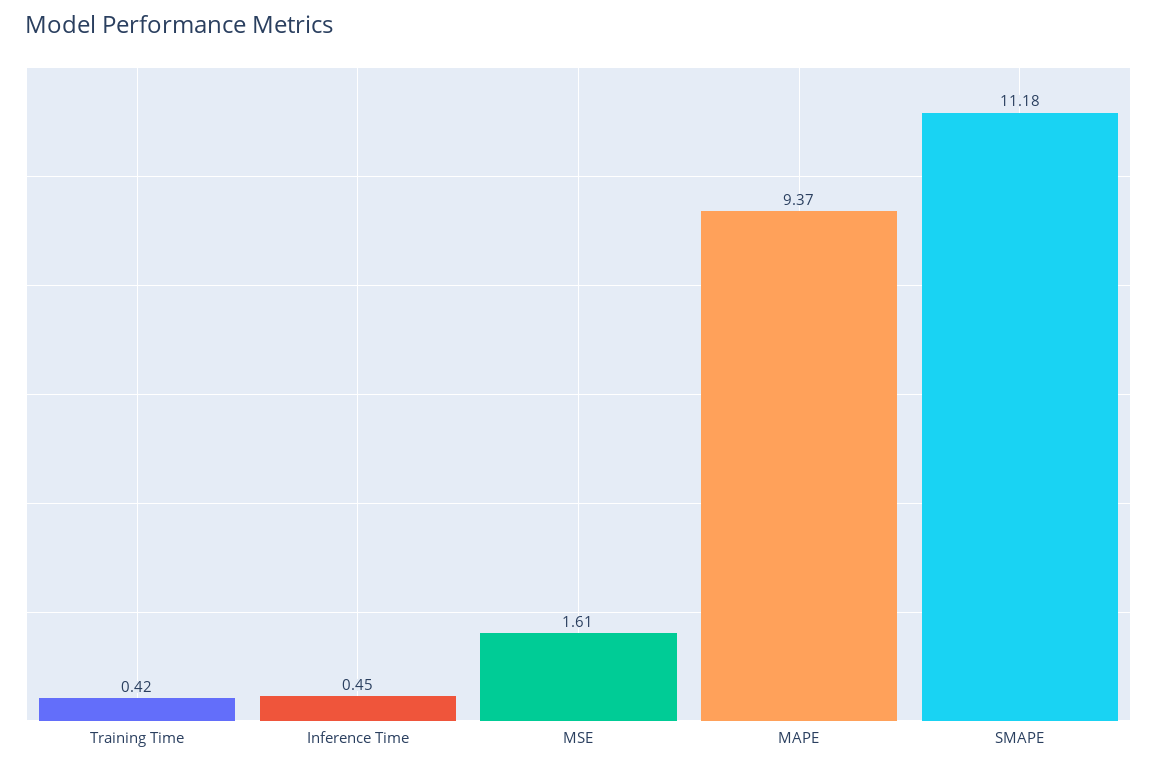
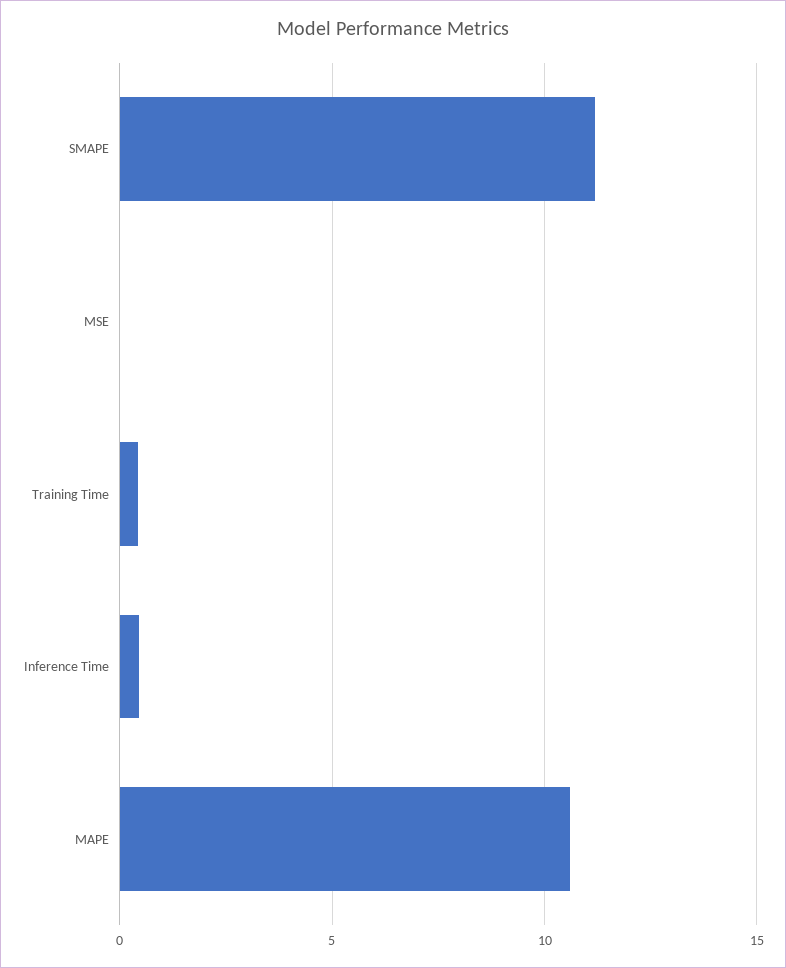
  {
    "Training Time": 0.42,
    "Inference Time": 0.45,
-   "MSE": 1.61,
+   "MSE": 0,
-   "MAPE": 9.37,
+   "MAPE": 10.5,
    "SMAPE": 11.18
  }

